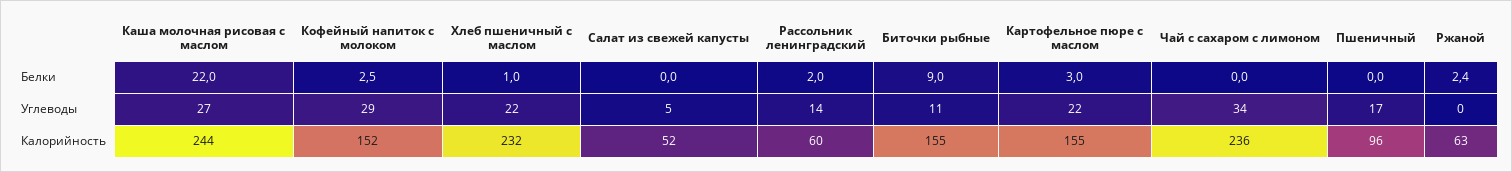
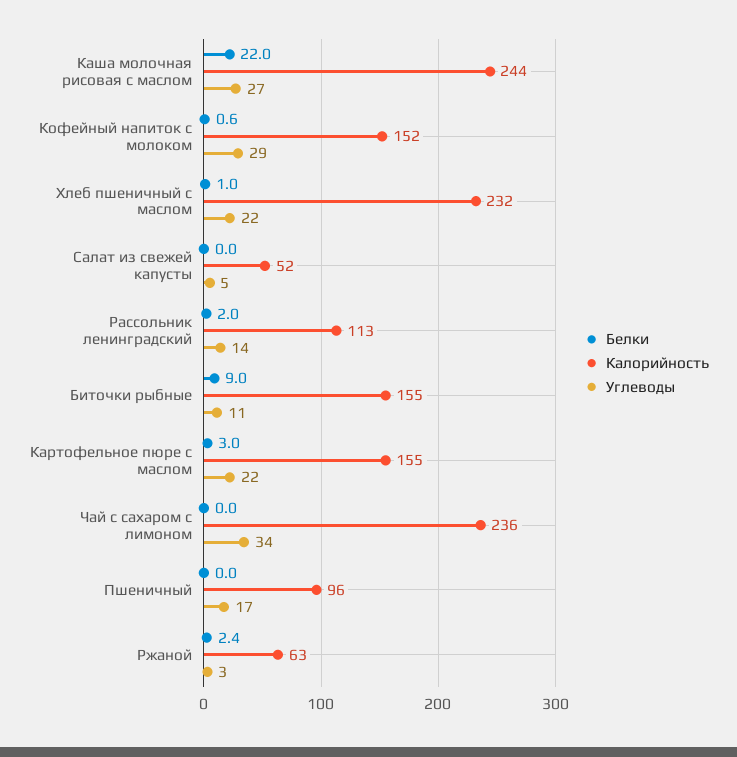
  {
    "Белки": {
      "Каша молочная рисовая с маслом": 22,
-     "Кофейный напиток с молоком": 2.5,
+     "Кофейный напиток с молоком": 0.6,
      "Хлеб пшеничный с маслом": 1,
      "Салат из свежей капусты": 0,
      "Рассольник ленинградский": 2,
      "Биточки рыбные": 9,
      "Картофельное пюре с маслом": 3,
      "Чай с сахаром с лимоном": 0,
      "Пшеничный": 0,
      "Ржаной": 2.4
    },
    "Углеводы": {
      "Каша молочная рисовая с маслом": 27,
      "Кофейный напиток с молоком": 29,
      "Хлеб пшеничный с маслом": 22,
      "Салат из свежей капусты": 5,
      "Рассольник ленинградский": 14,
      "Биточки рыбные": 11,
      "Картофельное пюре с маслом": 22,
      "Чай с сахаром с лимоном": 34,
      "Пшеничный": 17,
-     "Ржаной": 0
+     "Ржаной": 3
    },
    "Калорийность": {
      "Каша молочная рисовая с маслом": 244,
      "Кофейный напиток с молоком": 152,
      "Хлеб пшеничный с маслом": 232,
      "Салат из свежей капусты": 52,
-     "Рассольник ленинградский": 60,
+     "Рассольник ленинградский": 113,
      "Биточки рыбные": 155,
      "Картофельное пюре с маслом": 155,
      "Чай с сахаром с лимоном": 236,
      "Пшеничный": 96,
      "Ржаной": 63
    }
  }

